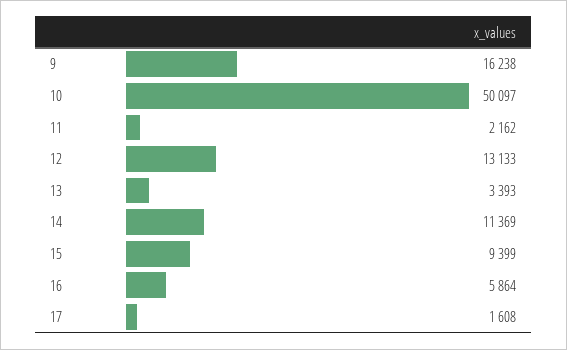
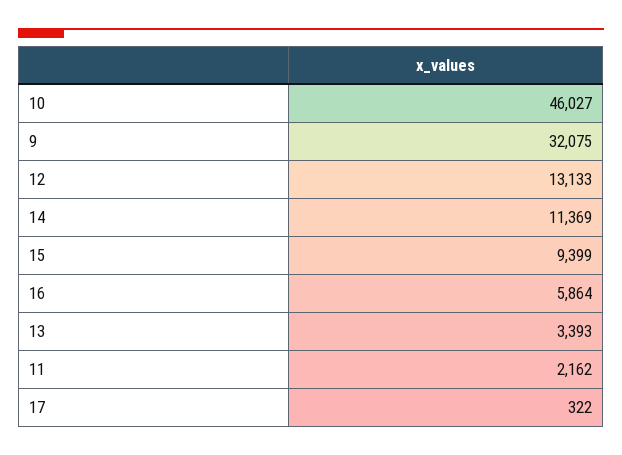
  {
-   "9": 16238,
+   "9": 32075,
-   "10": 50097,
+   "10": 46027,
    "11": 2162,
    "12": 13133,
    "13": 3393,
    "14": 11369,
    "15": 9399,
    "16": 5864,
-   "17": 1608
+   "17": 322
  }

